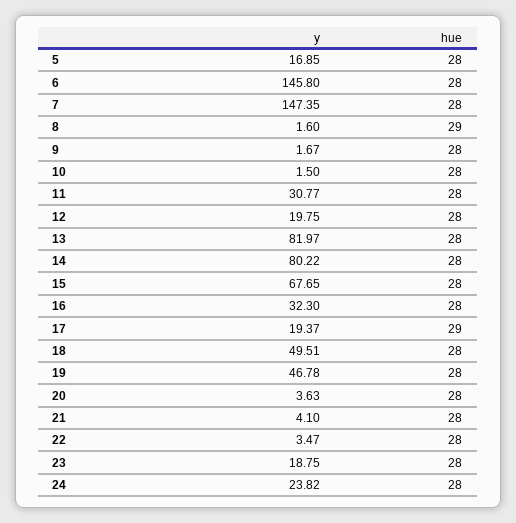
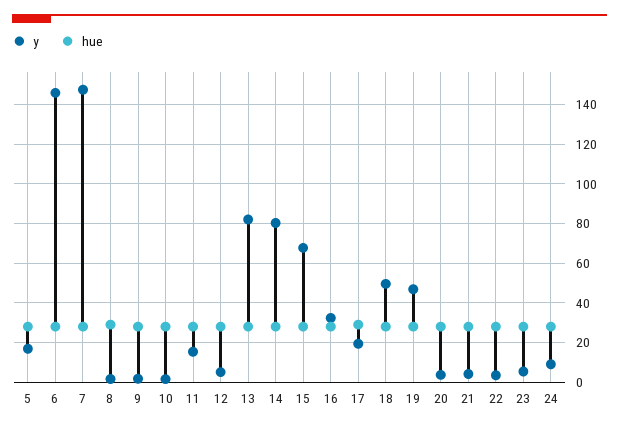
  {
    "y": {
      "5": 16.85,
      "6": 145.8,
      "7": 147.35,
      "8": 1.6,
      "9": 1.67,
      "10": 1.5,
-     "11": 30.77,
+     "11": 15,
-     "12": 19.75,
+     "12": 5,
      "13": 81.97,
      "14": 80.22,
      "15": 67.65,
      "16": 32.3,
      "17": 19.37,
      "18": 49.51,
      "19": 46.78,
      "20": 3.63,
      "21": 4.1,
      "22": 3.47,
-     "23": 18.75,
+     "23": 5,
-     "24": 23.82
+     "24": 10
    },
    "hue": {
      "5": 28,
      "6": 28,
      "7": 28,
      "8": 29,
      "9": 28,
      "10": 28,
      "11": 28,
      "12": 28,
      "13": 28,
      "14": 28,
      "15": 28,
      "16": 28,
      "17": 29,
      "18": 28,
      "19": 28,
      "20": 28,
      "21": 28,
      "22": 28,
      "23": 28,
      "24": 28
    }
  }

